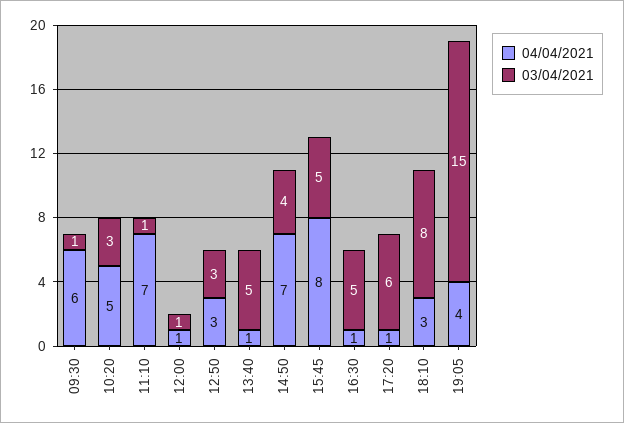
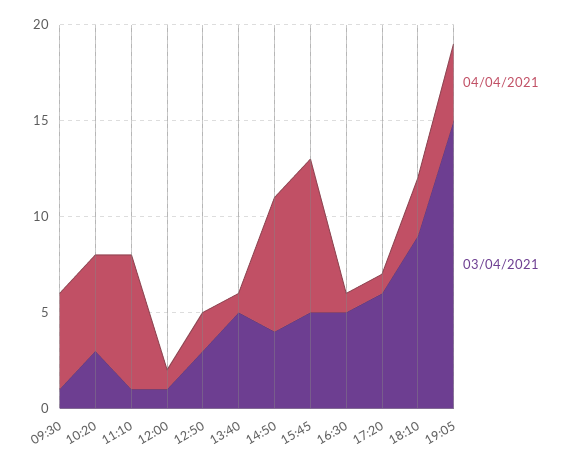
  {
    "04/04/2021": {
-     "09:30": 6,
+     "09:30": 5,
      "10:20": 5,
      "11:10": 7,
      "12:00": 1,
-     "12:50": 3,
+     "12:50": 2,
      "13:40": 1,
      "14:50": 7,
      "15:45": 8,
      "16:30": 1,
      "17:20": 1,
      "18:10": 3,
      "19:05": 4
    },
    "03/04/2021": {
      "09:30": 1,
      "10:20": 3,
      "11:10": 1,
      "12:00": 1,
      "12:50": 3,
      "13:40": 5,
      "14:50": 4,
      "15:45": 5,
      "16:30": 5,
      "17:20": 6,
-     "18:10": 8,
+     "18:10": 9,
      "19:05": 15
    }
  }

